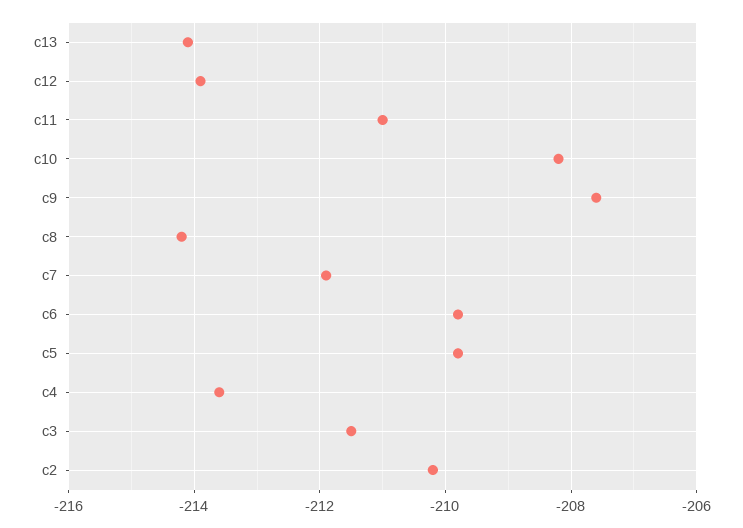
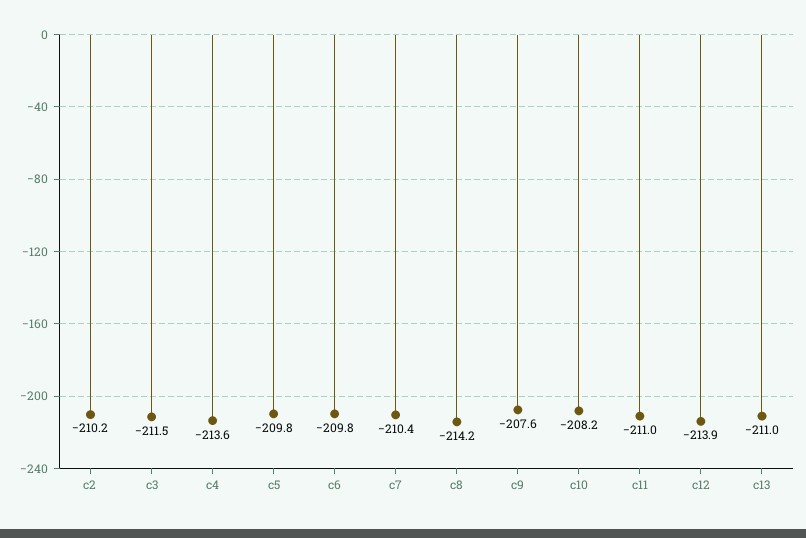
  {
-   "c13": -214,
+   "c13": -211,
    "c12": -213.9,
    "c11": -211,
    "c10": -208.2,
    "c9": -207.6,
    "c8": -214.2,
-   "c7": -212,
+   "c7": -210.4,
    "c6": -209.8,
    "c5": -209.8,
    "c4": -213.6,
    "c3": -211.5,
    "c2": -210.2
  }

